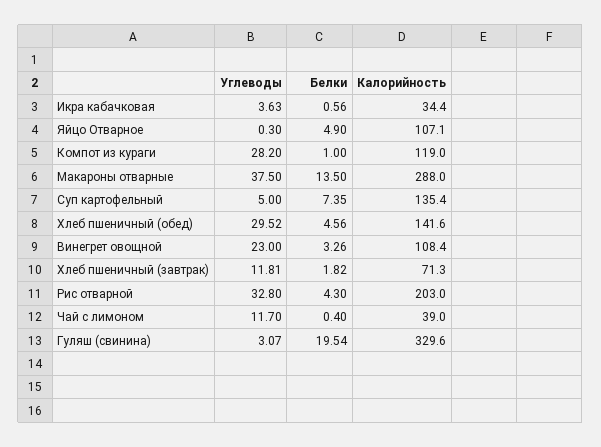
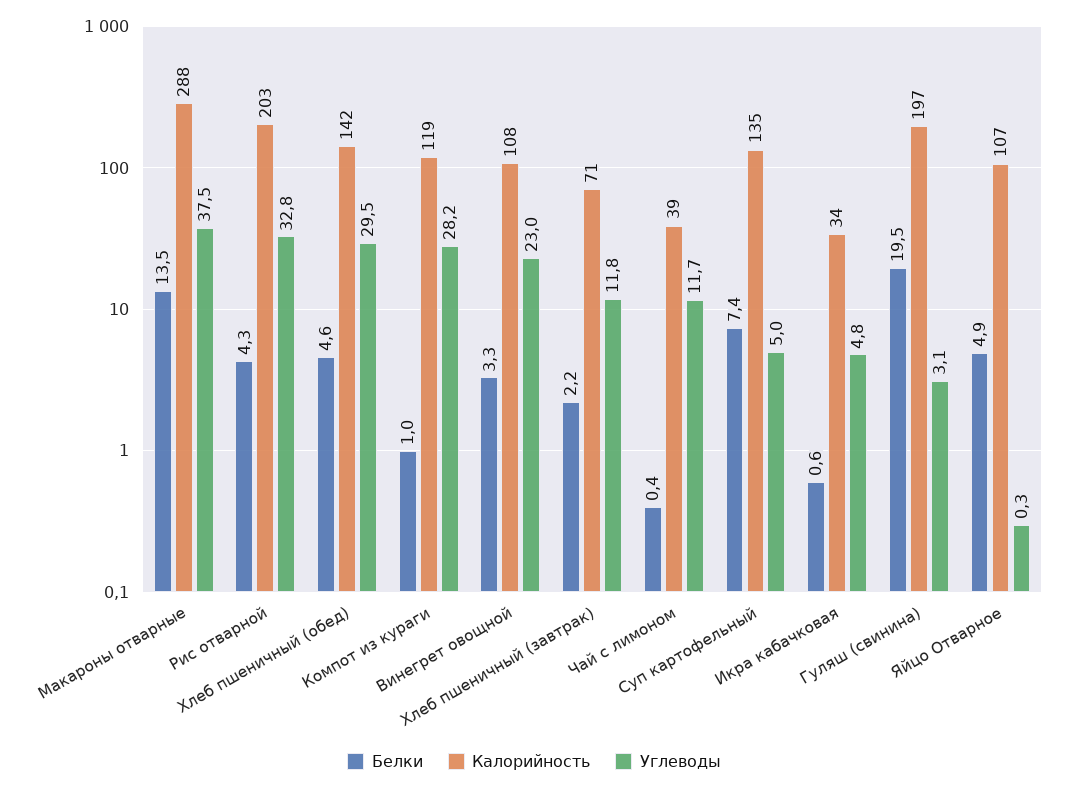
  {
    "Углеводы": {
-     "Икра кабачковая": 3.63,
+     "Икра кабачковая": 4.8,
      "Яйцо Отварное": 0.3,
      "Компот из кураги": 28.2,
      "Макароны отварные": 37.5,
      "Суп картофельный": 5,
      "Хлеб пшеничный (обед)": 29.52,
      "Винегрет овощной": 23,
      "Хлеб пшеничный (завтрак)": 11.81,
      "Рис отварной": 32.8,
      "Чай с лимоном": 11.7,
      "Гуляш (свинина)": 3.07
    },
    "Белки": {
      "Икра кабачковая": 0.56,
      "Яйцо Отварное": 4.9,
      "Компот из кураги": 1,
      "Макароны отварные": 13.5,
      "Суп картофельный": 7.35,
      "Хлеб пшеничный (обед)": 4.56,
      "Винегрет овощной": 3.26,
-     "Хлеб пшеничный (завтрак)": 1.82,
+     "Хлеб пшеничный (завтрак)": 2.2,
      "Рис отварной": 4.3,
      "Чай с лимоном": 0.4,
      "Гуляш (свинина)": 19.54
    },
    "Калорийность": {
      "Икра кабачковая": 34.4,
      "Яйцо Отварное": 107.1,
      "Компот из кураги": 119,
      "Макароны отварные": 288,
      "Суп картофельный": 135.4,
      "Хлеб пшеничный (обед)": 141.6,
      "Винегрет овощной": 108.4,
      "Хлеб пшеничный (завтрак)": 71.3,
      "Рис отварной": 203,
      "Чай с лимоном": 39,
-     "Гуляш (свинина)": 329.6
+     "Гуляш (свинина)": 197
    }
  }

